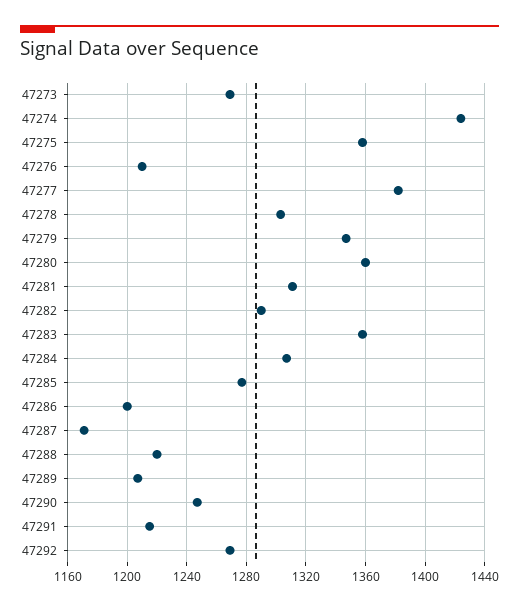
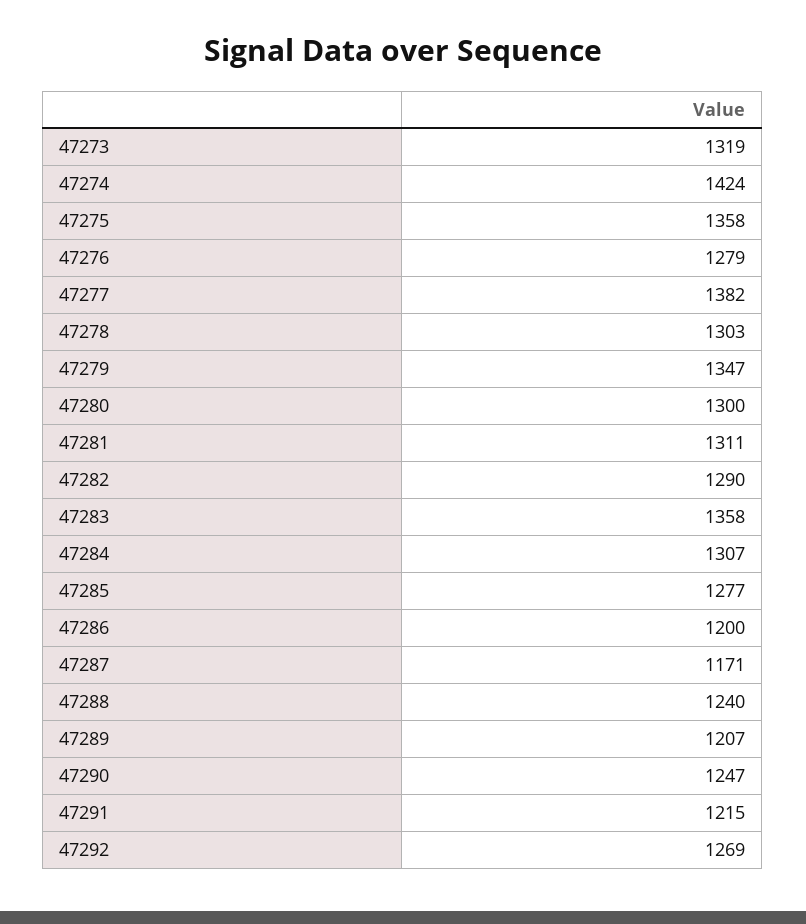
  {
-   "47273": 1270,
+   "47273": 1319,
    "47274": 1424,
    "47275": 1358,
-   "47276": 1210,
+   "47276": 1279,
    "47277": 1382,
    "47278": 1303,
    "47279": 1347,
-   "47280": 1360,
+   "47280": 1300,
    "47281": 1311,
    "47282": 1290,
    "47283": 1358,
    "47284": 1307,
    "47285": 1277,
    "47286": 1200,
    "47287": 1171,
-   "47288": 1220,
+   "47288": 1240,
    "47289": 1207,
    "47290": 1247,
    "47291": 1215,
    "47292": 1269
  }

